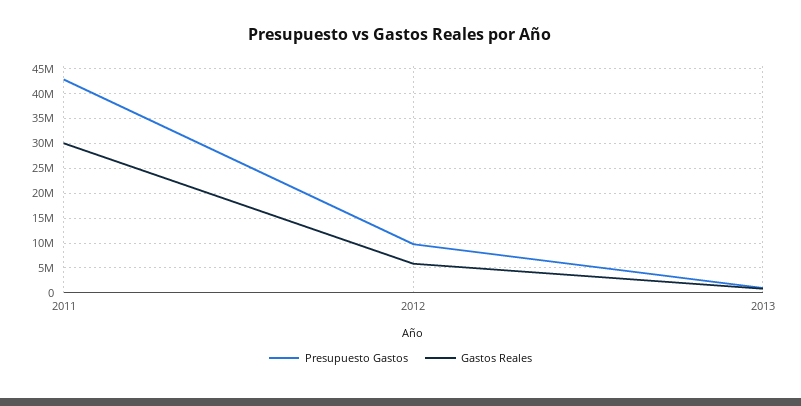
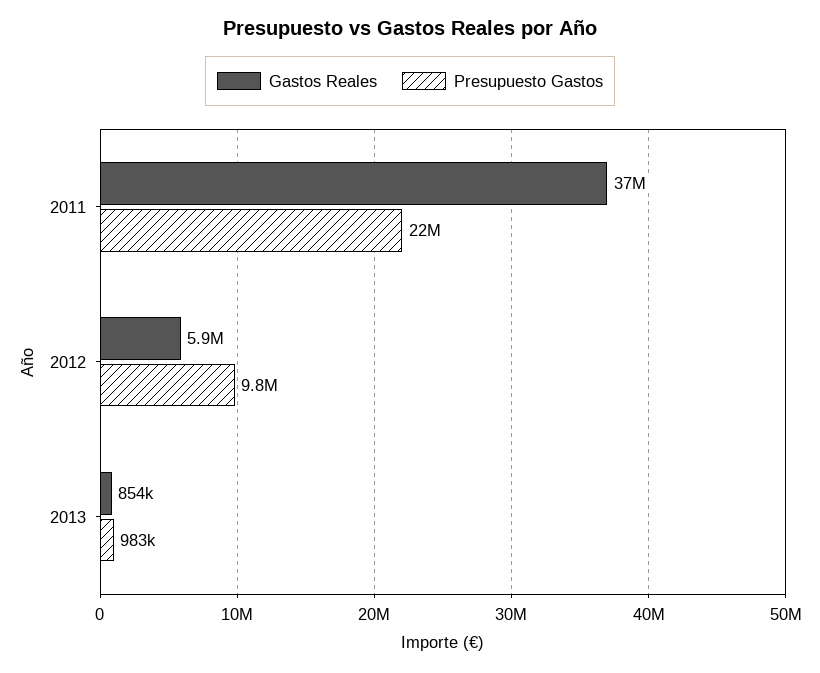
  {
    "Presupuesto Gastos": {
-     "2011": 42500000,
+     "2011": 22000000,
      "2012": 9800000,
      "2013": 983000
    },
    "Gastos Reales": {
-     "2011": 30000000,
+     "2011": 37000000,
      "2012": 5900000,
      "2013": 854000
    }
  }

